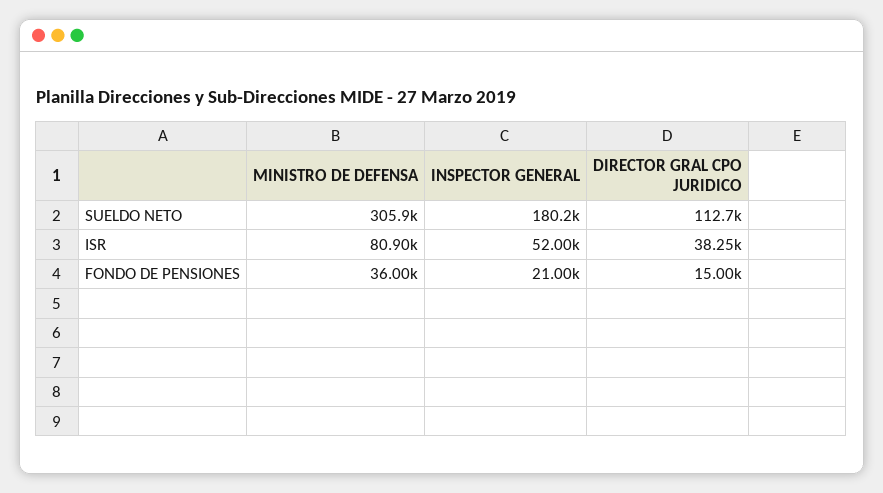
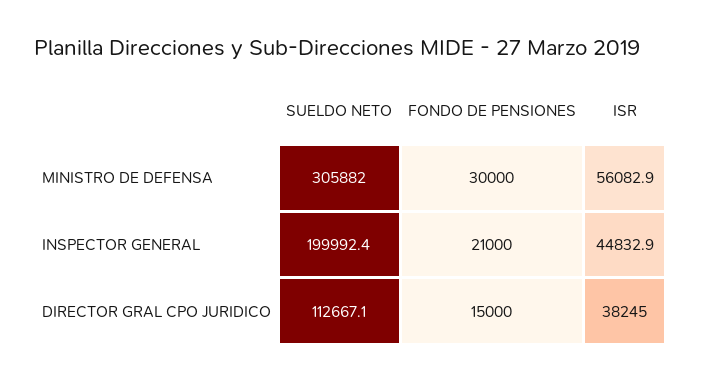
  {
    "MINISTRO DE DEFENSA": {
      "SUELDO NETO": 305882,
-     "ISR": 80900,
+     "ISR": 56082.9,
-     "FONDO DE PENSIONES": 36000
+     "FONDO DE PENSIONES": 30000
    },
    "INSPECTOR GENERAL": {
-     "SUELDO NETO": 180200,
+     "SUELDO NETO": 199992.4,
-     "ISR": 52000,
+     "ISR": 44832.9,
      "FONDO DE PENSIONES": 21000
    },
    "DIRECTOR GRAL CPO JURIDICO": {
      "SUELDO NETO": 112667.1,
      "ISR": 38245,
      "FONDO DE PENSIONES": 15000
    }
  }

